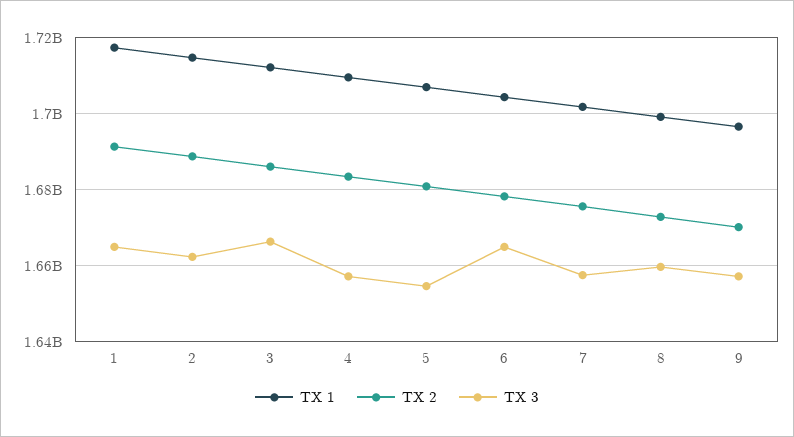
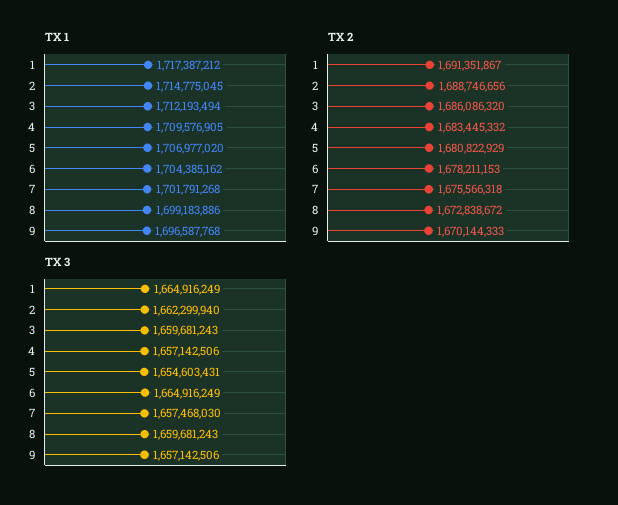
  {
    "TX 1": {
      "1": 1717387212,
      "2": 1714775045,
      "3": 1712193494,
      "4": 1709576905,
      "5": 1706977020,
      "6": 1704385162,
      "7": 1701791268,
      "8": 1699183886,
      "9": 1696587768
    },
    "TX 2": {
      "1": 1691351867,
      "2": 1688746656,
      "3": 1686086320,
      "4": 1683445332,
      "5": 1680822929,
      "6": 1678211153,
      "7": 1675566318,
      "8": 1672838672,
      "9": 1670144333
    },
    "TX 3": {
      "1": 1664916249,
      "2": 1662299940,
-     "3": 1666000000,
+     "3": 1659681243,
      "4": 1657142506,
      "5": 1654603431,
      "6": 1664916249,
      "7": 1657468030,
      "8": 1659681243,
      "9": 1657142506
    }
  }

